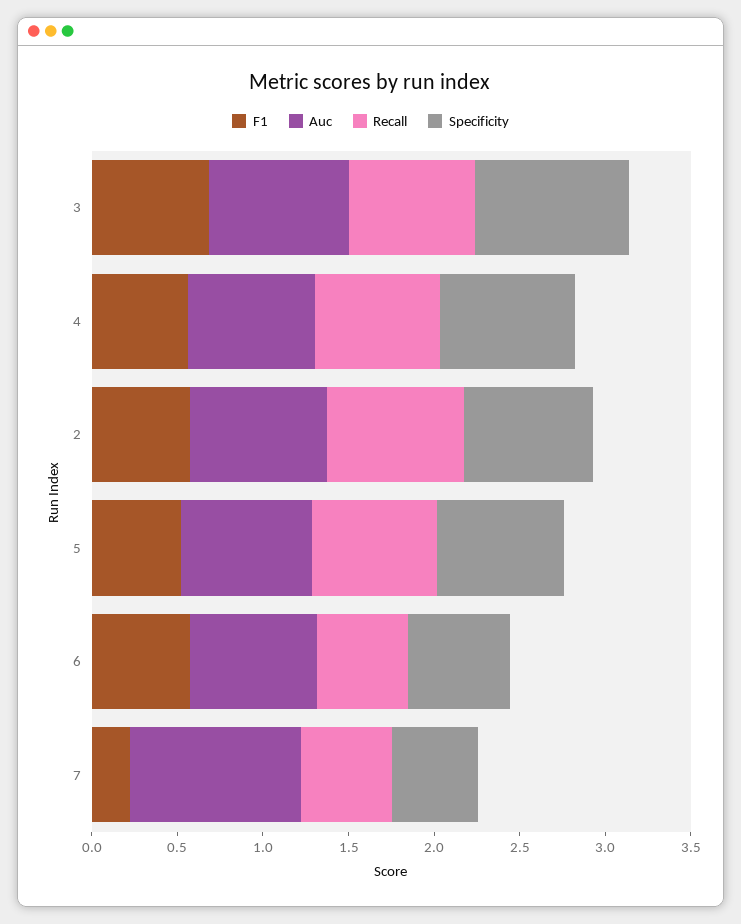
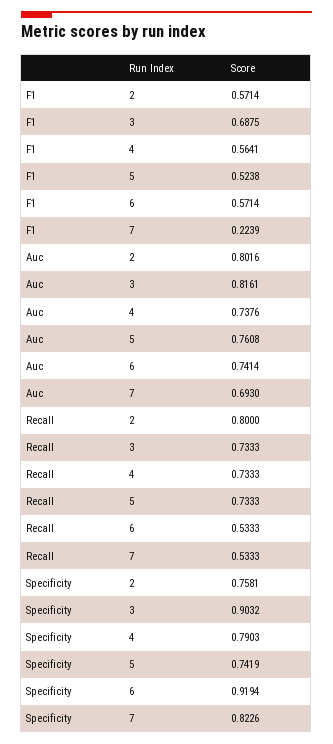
  {
    "F1": {
      "3": 0.6875,
      "4": 0.5641,
      "2": 0.5714,
      "5": 0.5238,
      "6": 0.5714,
      "7": 0.2239
    },
    "Auc": {
      "3": 0.8161,
      "4": 0.7376,
      "2": 0.8016,
      "5": 0.7608,
      "6": 0.7414,
-     "7": 1
+     "7": 0.693
    },
    "Recall": {
      "3": 0.7333,
      "4": 0.7333,
      "2": 0.8,
      "5": 0.7333,
      "6": 0.5333,
      "7": 0.5333
    },
    "Specificity": {
      "3": 0.9032,
      "4": 0.7903,
      "2": 0.7581,
      "5": 0.7419,
-     "6": 0.6,
+     "6": 0.9194,
-     "7": 0.5
+     "7": 0.8226
    }
  }

